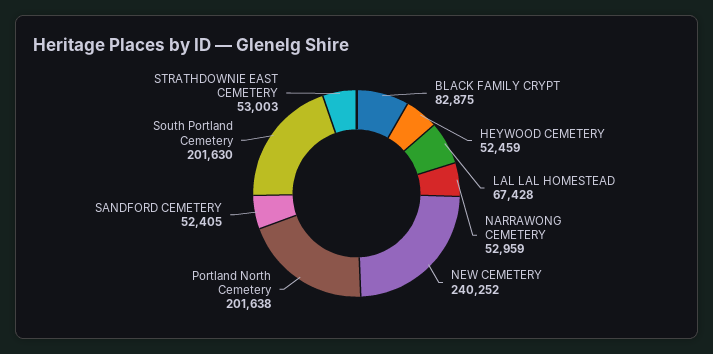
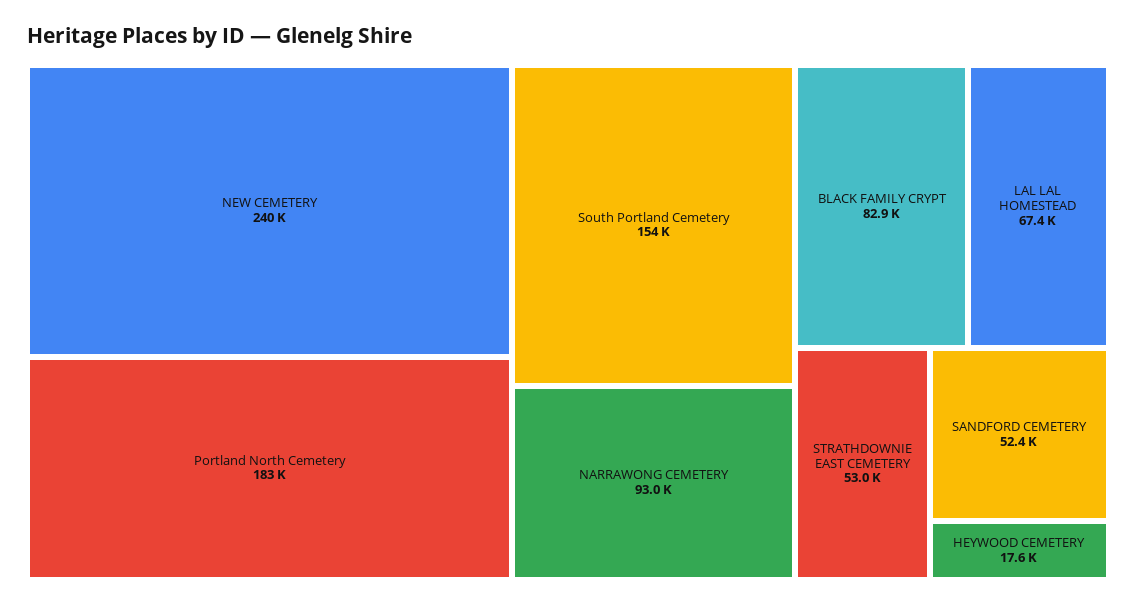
  {
    "BLACK FAMILY CRYPT": 82875,
-   "HEYWOOD CEMETERY": 52459,
+   "HEYWOOD CEMETERY": 17600,
    "LAL LAL HOMESTEAD": 67428,
-   "NARRAWONG CEMETERY": 52959,
+   "NARRAWONG CEMETERY": 93000,
    "NEW CEMETERY": 240252,
-   "Portland North Cemetery": 201638,
+   "Portland North Cemetery": 183000,
    "SANDFORD CEMETERY": 52405,
-   "South Portland Cemetery": 201630,
+   "South Portland Cemetery": 154000,
    "STRATHDOWNIE EAST CEMETERY": 53003
  }

